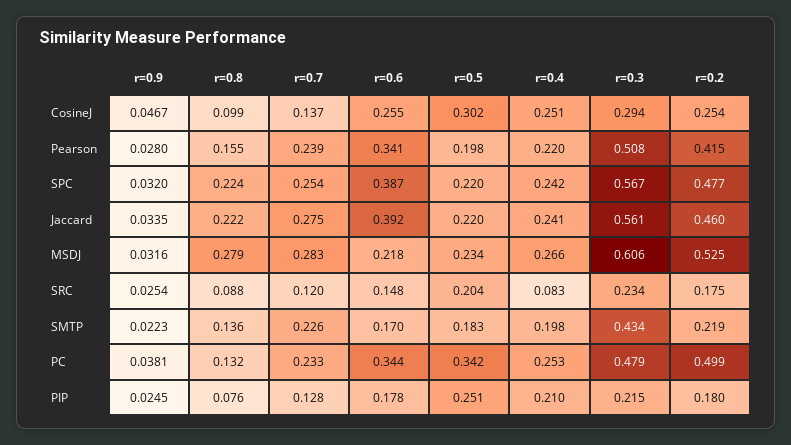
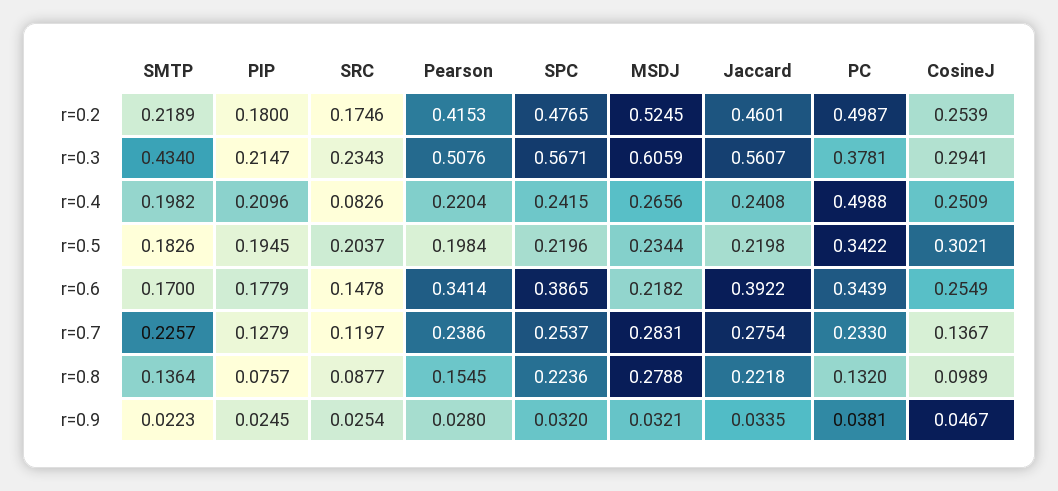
  {
    "r=0.9": {
      "CosineJ": 0.0467,
      "Pearson": 0.028,
      "SPC": 0.032,
      "Jaccard": 0.0335,
-     "MSDJ": 0.0316,
+     "MSDJ": 0.0321,
      "SRC": 0.0254,
      "SMTP": 0.0223,
      "PC": 0.0381,
      "PIP": 0.0245
    },
    "r=0.8": {
      "CosineJ": 0.0989,
      "Pearson": 0.1545,
      "SPC": 0.2236,
      "Jaccard": 0.2218,
      "MSDJ": 0.2788,
      "SRC": 0.0877,
      "SMTP": 0.1364,
      "PC": 0.132,
      "PIP": 0.0757
    },
    "r=0.7": {
      "CosineJ": 0.1367,
      "Pearson": 0.2386,
      "SPC": 0.2537,
      "Jaccard": 0.2754,
      "MSDJ": 0.2831,
      "SRC": 0.1197,
      "SMTP": 0.2257,
      "PC": 0.233,
      "PIP": 0.1279
    },
    "r=0.6": {
      "CosineJ": 0.2549,
      "Pearson": 0.3414,
      "SPC": 0.3865,
      "Jaccard": 0.3922,
      "MSDJ": 0.2182,
      "SRC": 0.1478,
      "SMTP": 0.17,
      "PC": 0.3439,
      "PIP": 0.1779
    },
    "r=0.5": {
      "CosineJ": 0.3021,
      "Pearson": 0.1984,
      "SPC": 0.2196,
      "Jaccard": 0.2198,
      "MSDJ": 0.2344,
      "SRC": 0.2037,
      "SMTP": 0.1826,
      "PC": 0.3422,
-     "PIP": 0.251
+     "PIP": 0.1945
    },
    "r=0.4": {
      "CosineJ": 0.2509,
      "Pearson": 0.2204,
      "SPC": 0.2415,
      "Jaccard": 0.2408,
      "MSDJ": 0.2656,
      "SRC": 0.0826,
      "SMTP": 0.1982,
-     "PC": 0.253,
+     "PC": 0.4988,
      "PIP": 0.2096
    },
    "r=0.3": {
      "CosineJ": 0.2941,
      "Pearson": 0.5076,
      "SPC": 0.5671,
      "Jaccard": 0.5607,
      "MSDJ": 0.6059,
      "SRC": 0.2343,
      "SMTP": 0.434,
-     "PC": 0.479,
+     "PC": 0.3781,
      "PIP": 0.2147
    },
    "r=0.2": {
      "CosineJ": 0.2539,
      "Pearson": 0.4153,
      "SPC": 0.4765,
      "Jaccard": 0.4601,
      "MSDJ": 0.5245,
      "SRC": 0.1746,
      "SMTP": 0.2189,
      "PC": 0.4987,
      "PIP": 0.18
    }
  }

